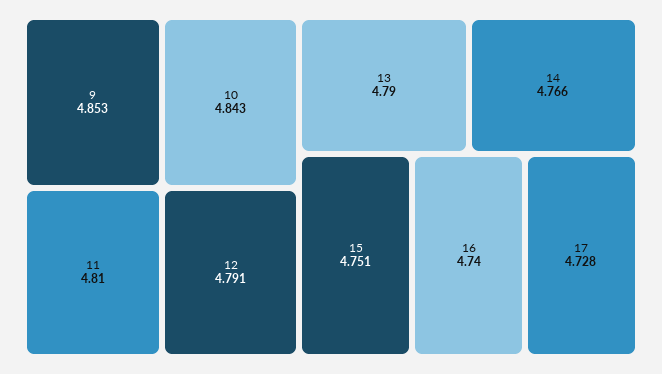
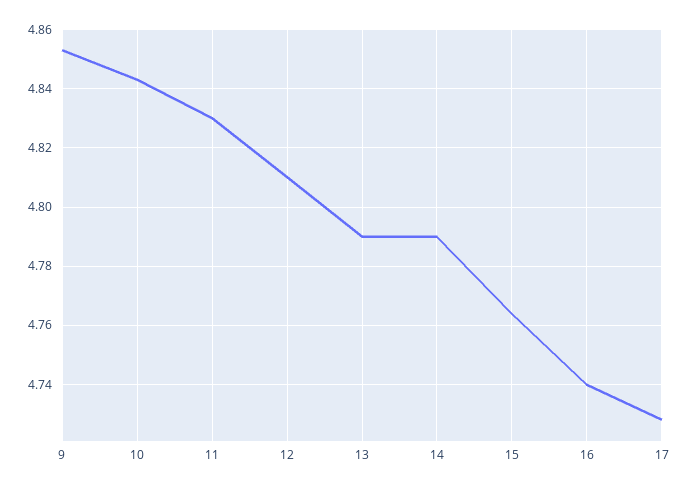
  {
    "9": 4.853,
    "10": 4.843,
-   "11": 4.81,
+   "11": 4.83,
-   "12": 4.791,
+   "12": 4.81,
    "13": 4.79,
-   "14": 4.766,
+   "14": 4.79,
-   "15": 4.751,
+   "15": 4.765,
    "16": 4.74,
    "17": 4.728
  }

